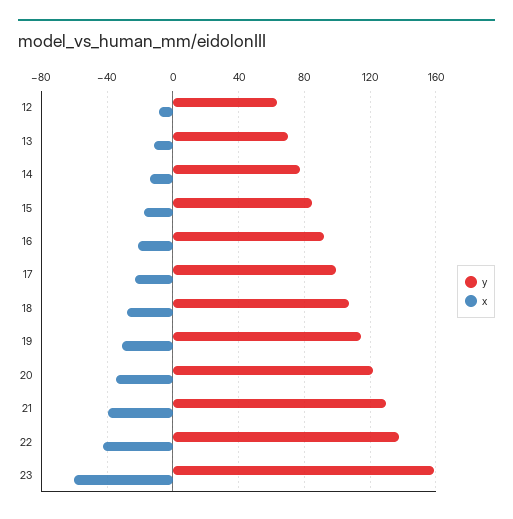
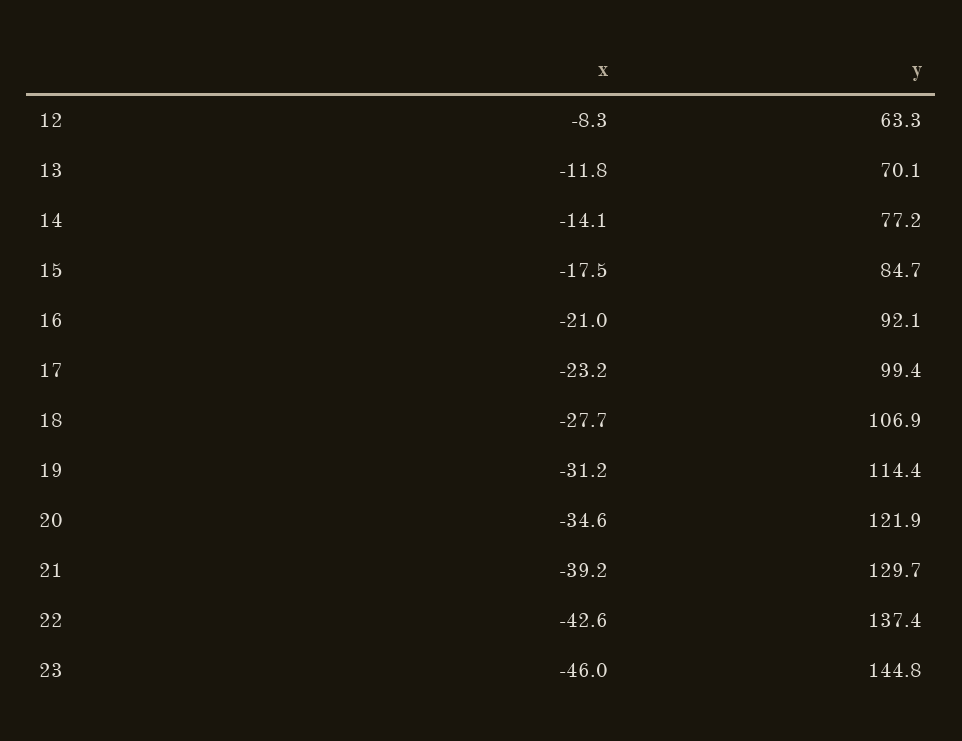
  {
    "y": {
      "12": 63.3,
      "13": 70.1,
      "14": 77.2,
      "15": 84.7,
      "16": 92.1,
      "17": 99.4,
      "18": 106.9,
      "19": 114.4,
      "20": 121.9,
      "21": 129.7,
      "22": 137.4,
-     "23": 160
+     "23": 144.8
    },
    "x": {
      "12": -8.3,
      "13": -11.8,
      "14": -14.1,
      "15": -17.5,
      "16": -21,
      "17": -23.2,
      "18": -27.7,
      "19": -31.2,
      "20": -34.6,
      "21": -39.2,
      "22": -42.6,
-     "23": -60
+     "23": -46
    }
  }

